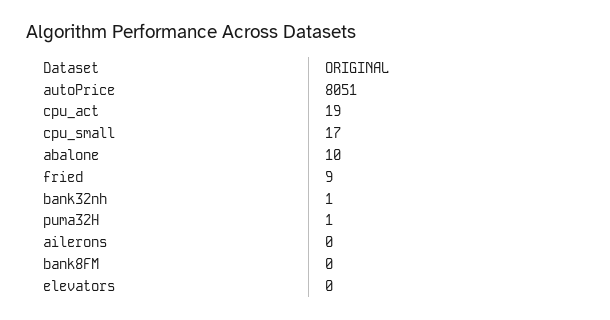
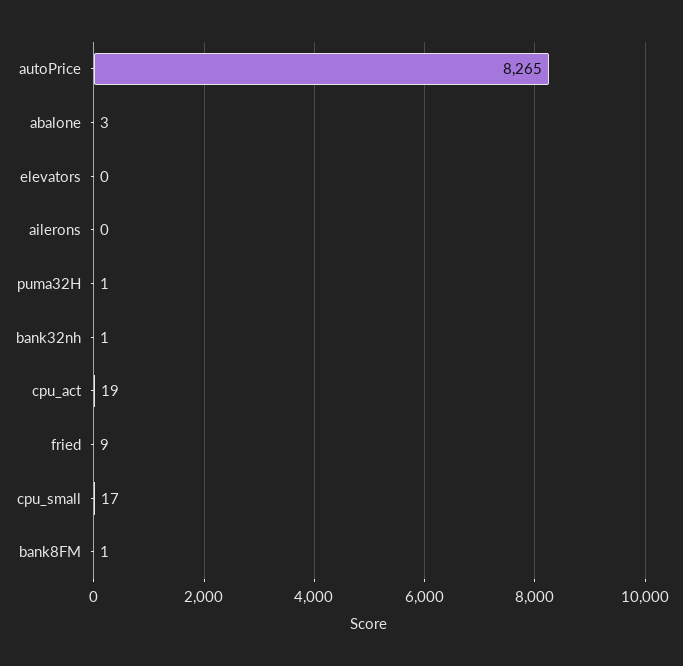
  {
-   "autoPrice": 8051,
+   "autoPrice": 8265,
    "cpu_act": 19,
    "cpu_small": 17,
-   "abalone": 10,
+   "abalone": 3,
    "fried": 9,
    "bank32nh": 1,
    "puma32H": 1,
    "ailerons": 0,
-   "bank8FM": 0,
+   "bank8FM": 1,
    "elevators": 0
  }

